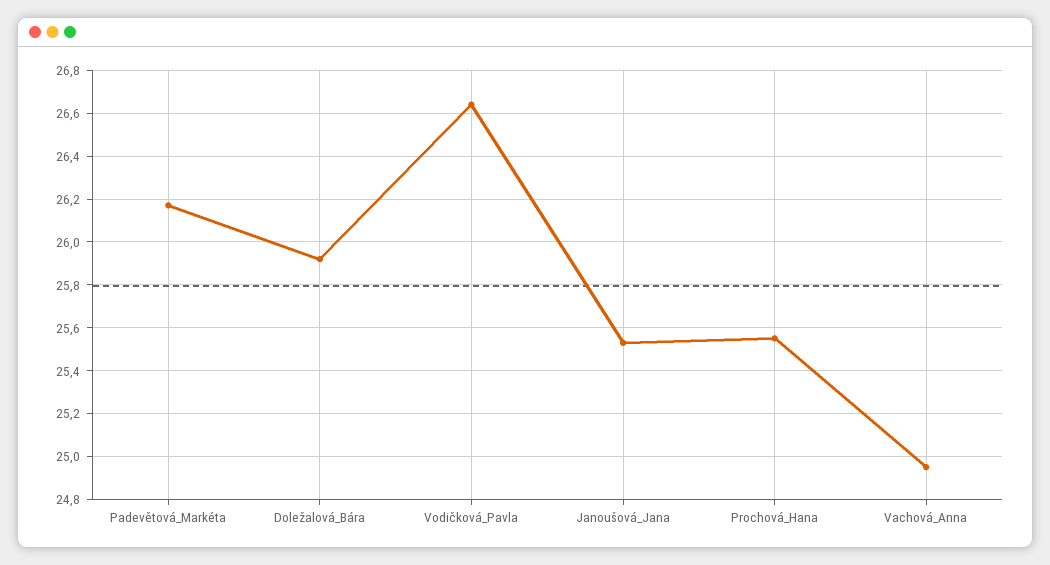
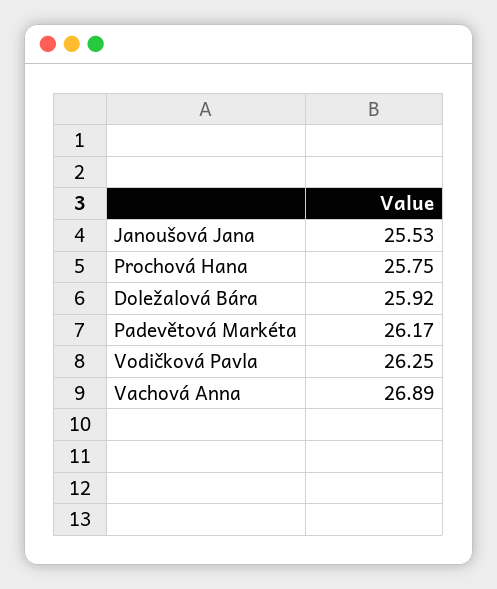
  {
    "Padevětová_Markéta": 26.17,
    "Doležalová_Bára": 25.92,
-   "Vodičková_Pavla": 26.65,
+   "Vodičková_Pavla": 26.25,
    "Janoušová_Jana": 25.53,
-   "Prochová_Hana": 25.55,
+   "Prochová_Hana": 25.75,
-   "Vachová_Anna": 24.95
+   "Vachová_Anna": 26.89
  }

